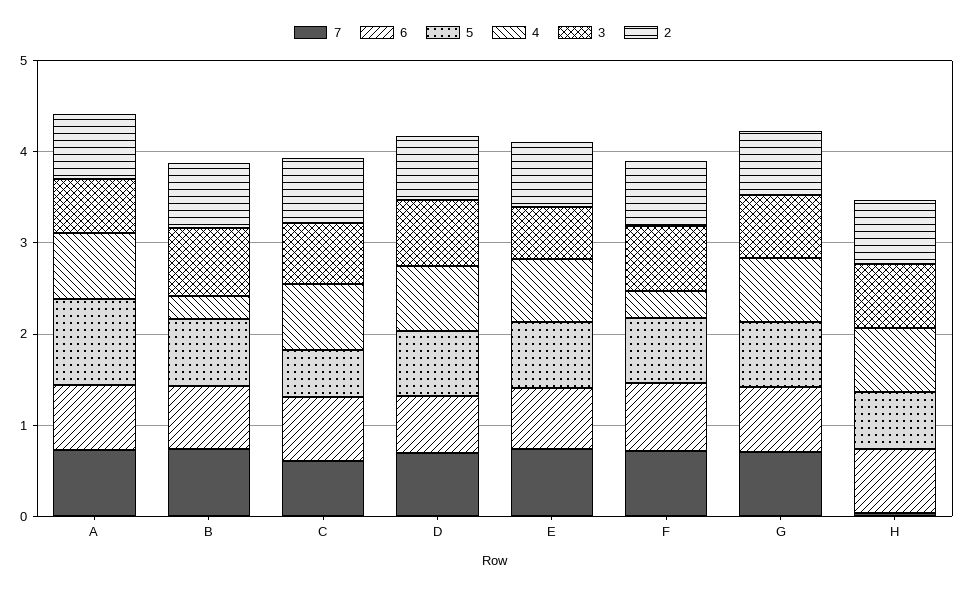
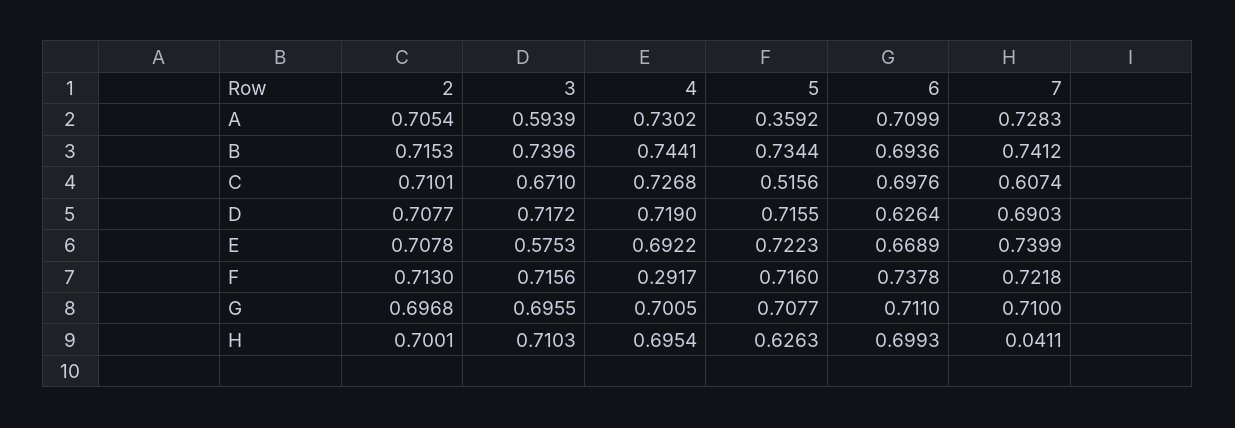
  {
    "7": {
      "A": 0.7283,
      "B": 0.7412,
      "C": 0.6074,
      "D": 0.6903,
      "E": 0.7399,
      "F": 0.7218,
      "G": 0.71,
      "H": 0.0411
    },
    "6": {
      "A": 0.7099,
      "B": 0.6936,
      "C": 0.6976,
      "D": 0.6264,
      "E": 0.6689,
      "F": 0.7378,
      "G": 0.711,
      "H": 0.6993
    },
    "5": {
-     "A": 1,
+     "A": 0.3592,
      "B": 0.7344,
      "C": 0.5156,
      "D": 0.7155,
      "E": 0.7223,
      "F": 0.716,
      "G": 0.7077,
      "H": 0.6263
    },
    "4": {
      "A": 0.7302,
-     "B": 0.2,
+     "B": 0.7441,
      "C": 0.7268,
      "D": 0.719,
      "E": 0.6922,
      "F": 0.2917,
      "G": 0.7005,
      "H": 0.6954
    },
    "3": {
      "A": 0.5939,
      "B": 0.7396,
      "C": 0.671,
      "D": 0.7172,
      "E": 0.5753,
      "F": 0.7156,
      "G": 0.6955,
      "H": 0.7103
    },
    "2": {
      "A": 0.7054,
      "B": 0.7153,
      "C": 0.7101,
      "D": 0.7077,
      "E": 0.7078,
      "F": 0.713,
      "G": 0.6968,
      "H": 0.7001
    }
  }

